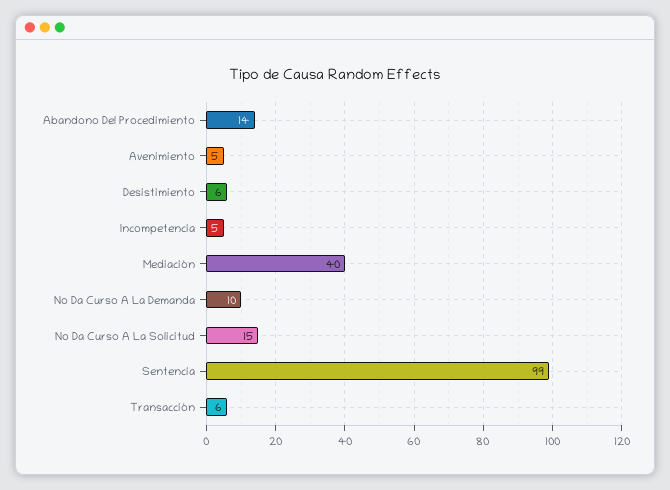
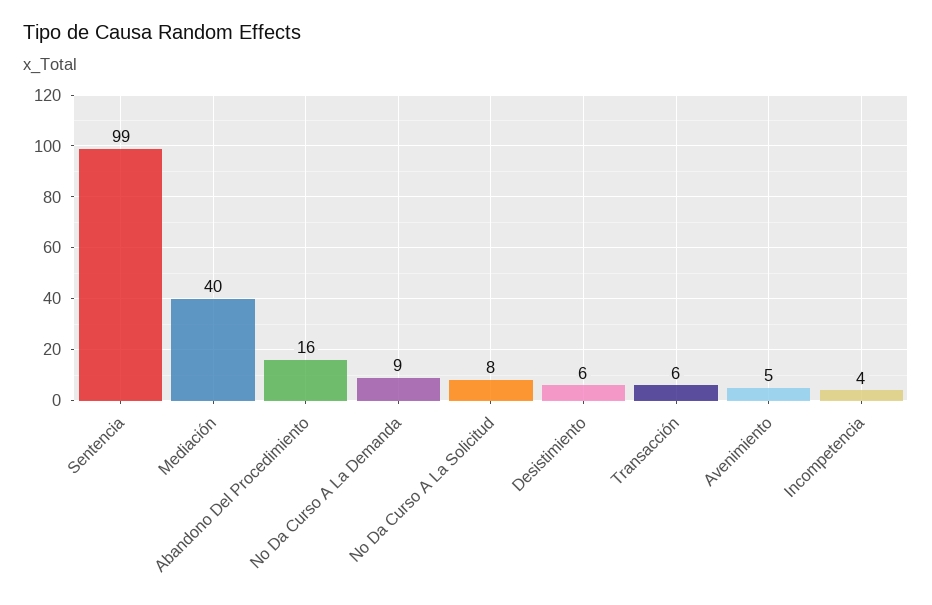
  {
-   "Abandono Del Procedimiento": 14,
+   "Abandono Del Procedimiento": 16,
    "Avenimiento": 5,
    "Desistimiento": 6,
-   "Incompetencia": 5,
+   "Incompetencia": 4,
    "Mediación": 40,
-   "No Da Curso A La Demanda": 10,
+   "No Da Curso A La Demanda": 9,
-   "No Da Curso A La Solicitud": 15,
+   "No Da Curso A La Solicitud": 8,
    "Sentencia": 99,
    "Transacción": 6
  }

